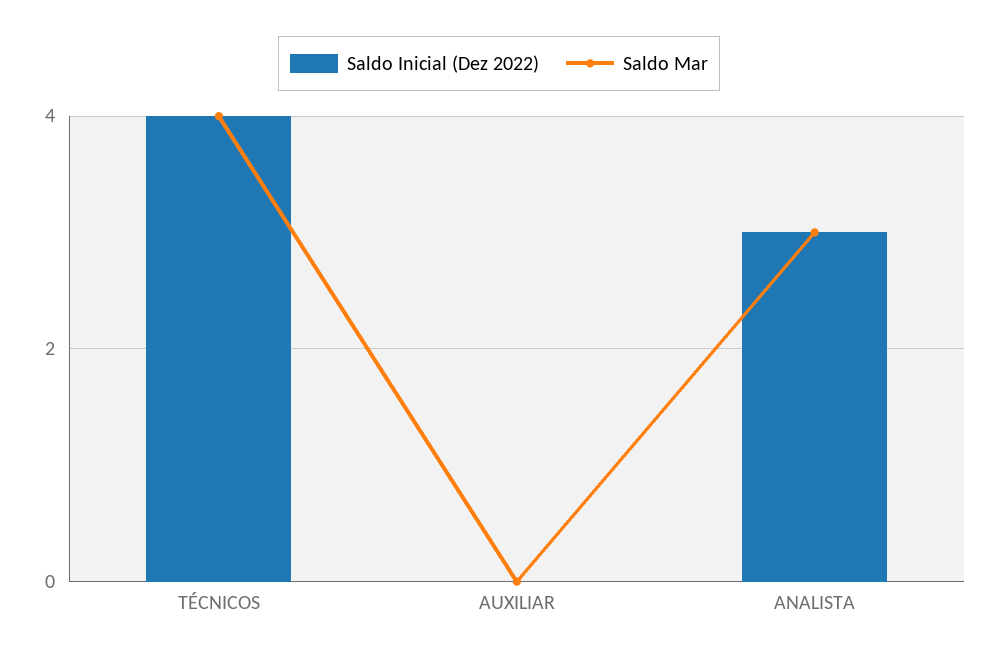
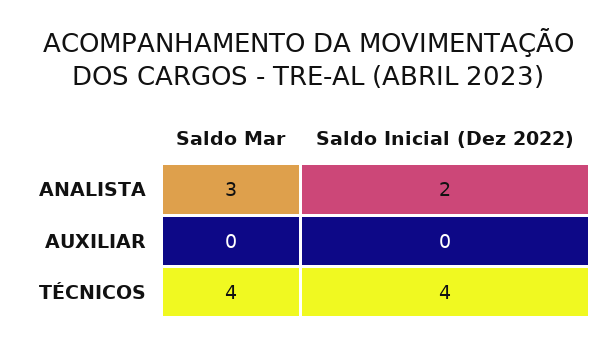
  {
    "Saldo Inicial (Dez 2022)": {
      "TÉCNICOS": 4,
      "AUXILIAR": 0,
-     "ANALISTA": 3
+     "ANALISTA": 2
    },
    "Saldo Mar": {
      "TÉCNICOS": 4,
      "AUXILIAR": 0,
      "ANALISTA": 3
    }
  }

